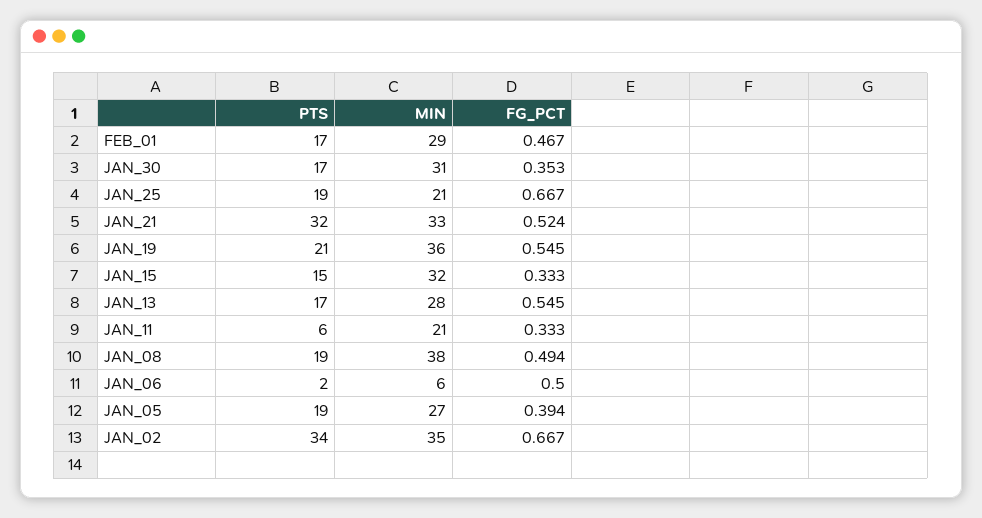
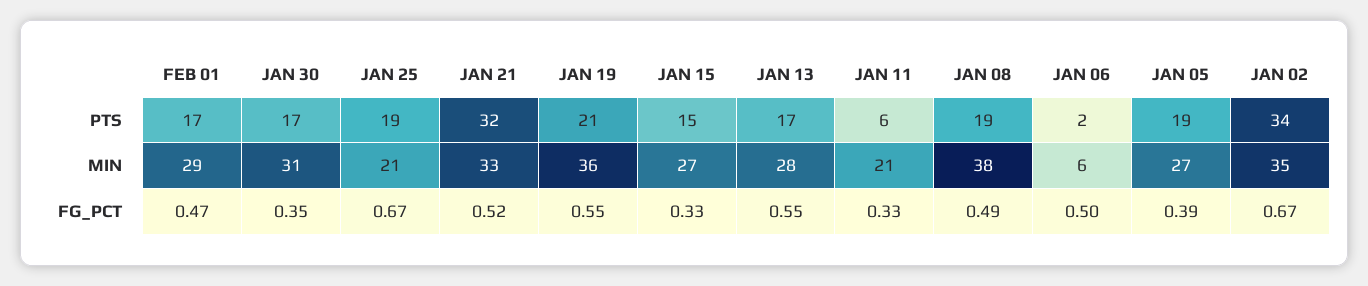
  {
    "PTS": {
      "FEB_01": 17,
      "JAN_30": 17,
      "JAN_25": 19,
      "JAN_21": 32,
      "JAN_19": 21,
      "JAN_15": 15,
      "JAN_13": 17,
      "JAN_11": 6,
      "JAN_08": 19,
      "JAN_06": 2,
      "JAN_05": 19,
      "JAN_02": 34
    },
    "MIN": {
      "FEB_01": 29,
      "JAN_30": 31,
      "JAN_25": 21,
      "JAN_21": 33,
      "JAN_19": 36,
-     "JAN_15": 32,
+     "JAN_15": 27,
      "JAN_13": 28,
      "JAN_11": 21,
      "JAN_08": 38,
      "JAN_06": 6,
      "JAN_05": 27,
      "JAN_02": 35
    },
    "FG_PCT": {
      "FEB_01": 0.467,
      "JAN_30": 0.353,
      "JAN_25": 0.667,
      "JAN_21": 0.524,
      "JAN_19": 0.545,
      "JAN_15": 0.333,
      "JAN_13": 0.545,
      "JAN_11": 0.333,
      "JAN_08": 0.494,
      "JAN_06": 0.5,
      "JAN_05": 0.394,
      "JAN_02": 0.667
    }
  }

